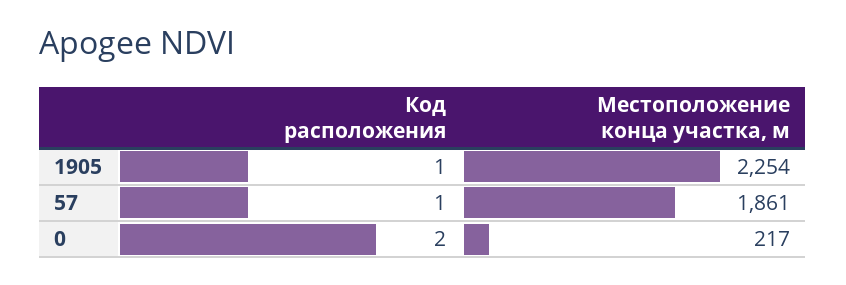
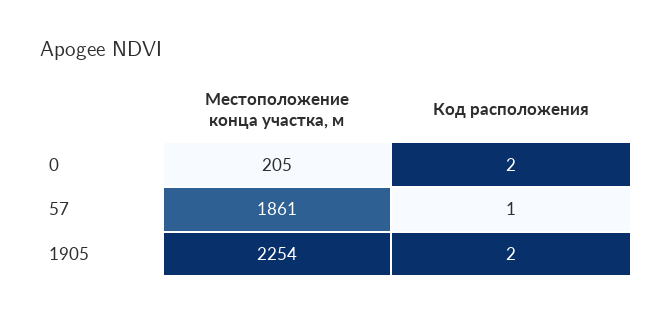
  {
    "Код расположения": {
-     "1905": 1,
+     "1905": 2,
      "57": 1,
      "0": 2
    },
    "Местоположение конца участка, м": {
      "1905": 2254,
      "57": 1861,
-     "0": 217
+     "0": 205
    }
  }

